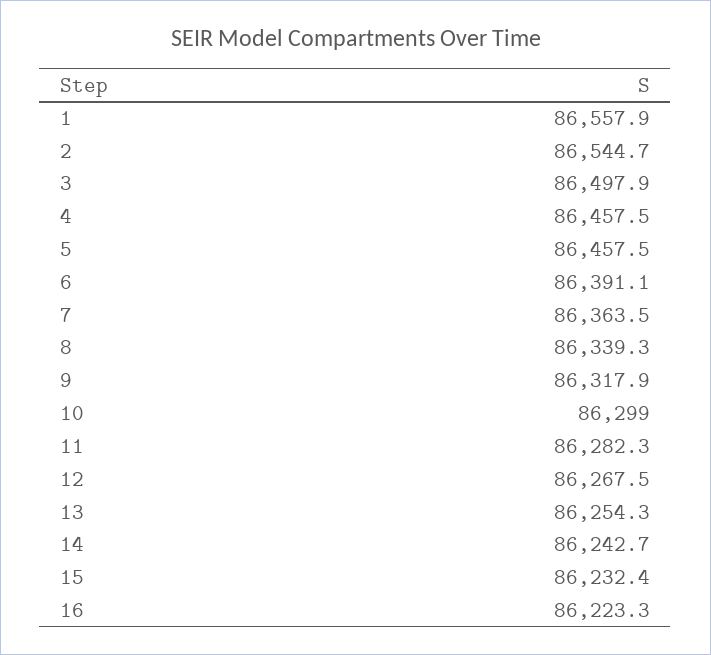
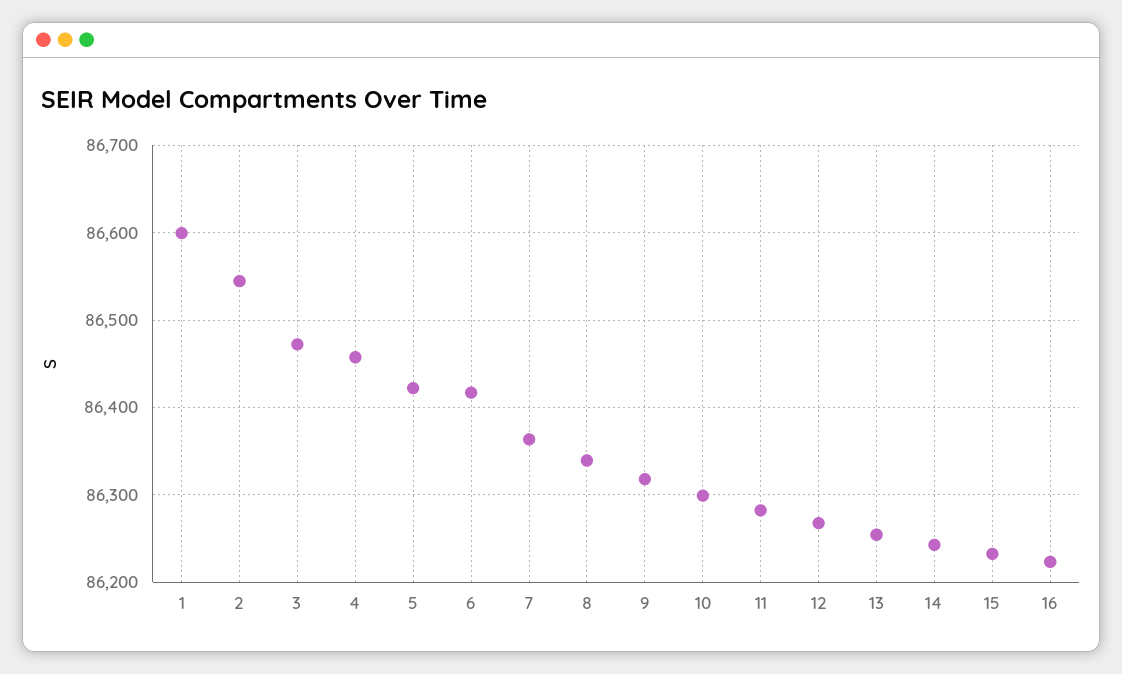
  {
-   "1": 86557.9,
+   "1": 86600,
    "2": 86544.7,
-   "3": 86497.9,
+   "3": 86470,
    "4": 86457.5,
-   "5": 86457.5,
+   "5": 86420,
-   "6": 86391.1,
+   "6": 86420,
    "7": 86363.5,
    "8": 86339.3,
    "9": 86317.9,
    "10": 86299,
    "11": 86282.3,
    "12": 86267.5,
    "13": 86254.3,
    "14": 86242.7,
    "15": 86232.4,
    "16": 86223.3
  }

